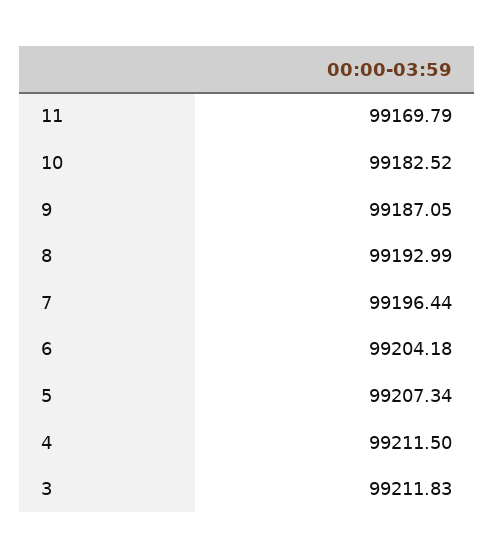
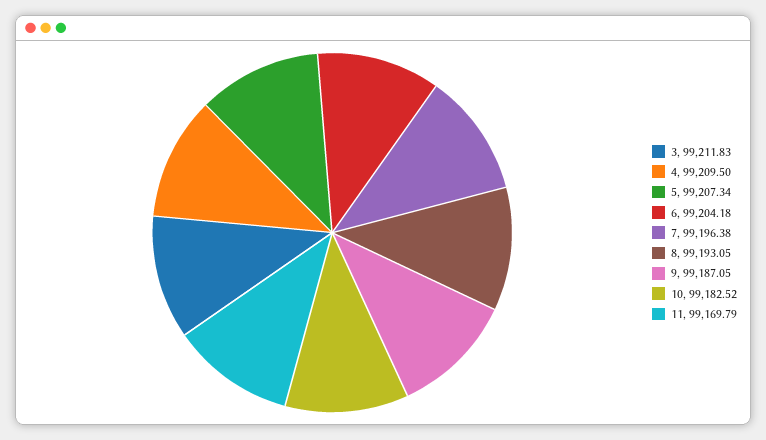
  {
    "11": 99169.79,
    "10": 99182.52,
    "9": 99187.05,
-   "8": 99192.99,
+   "8": 99193.05,
-   "7": 99196.44,
+   "7": 99196.38,
    "6": 99204.18,
    "5": 99207.34,
-   "4": 99211.5,
+   "4": 99209.5,
    "3": 99211.83
  }

